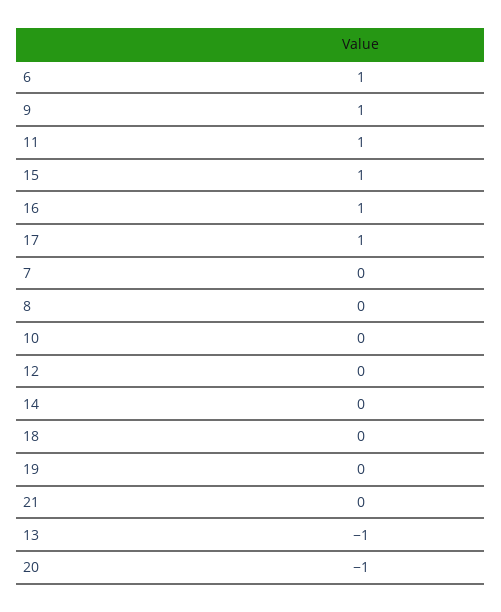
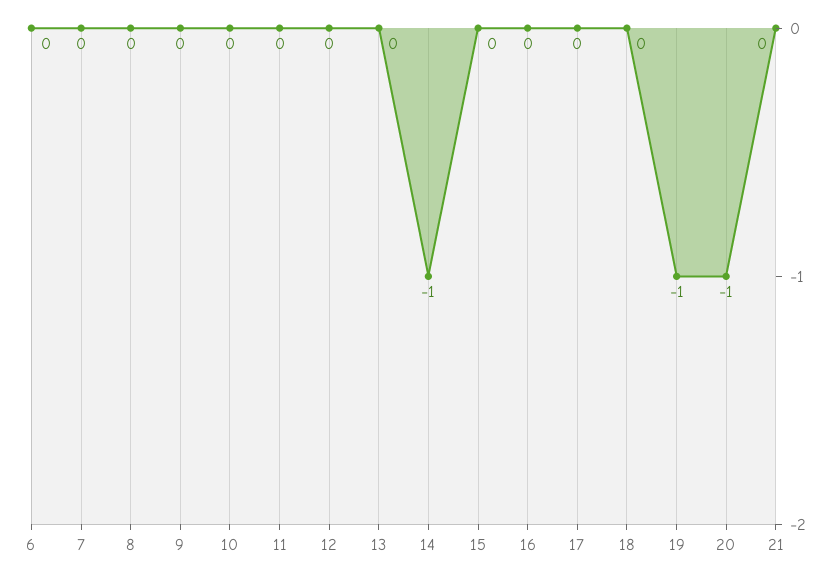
  {
-   "6": 1,
+   "6": 0,
-   "9": 1,
+   "9": 0,
-   "11": 1,
+   "11": 0,
-   "15": 1,
+   "15": 0,
-   "16": 1,
+   "16": 0,
-   "17": 1,
+   "17": 0,
    "7": 0,
    "8": 0,
    "10": 0,
    "12": 0,
-   "14": 0,
+   "14": -1,
    "18": 0,
-   "19": 0,
+   "19": -1,
    "21": 0,
-   "13": -1,
+   "13": 0,
    "20": -1
  }

